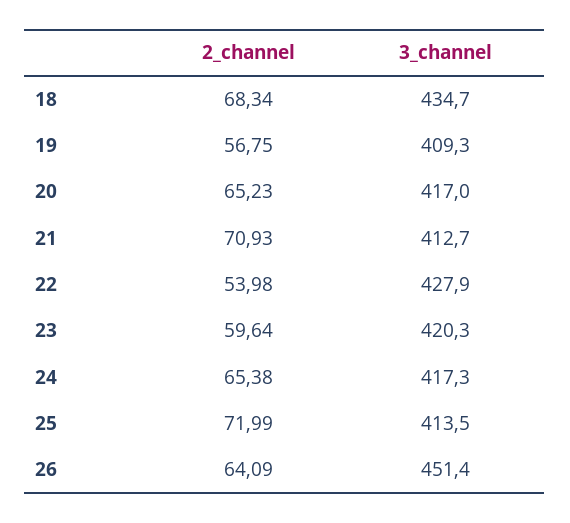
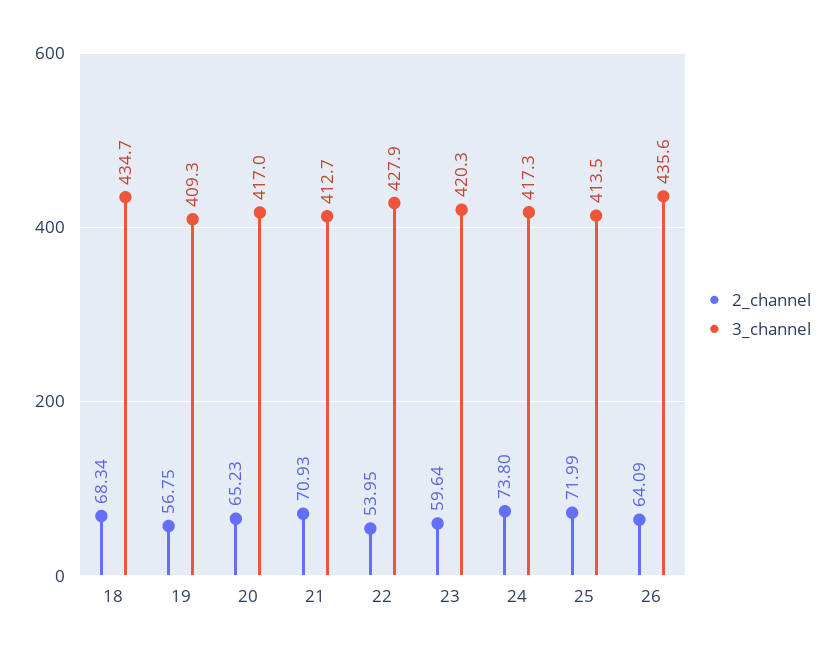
  {
    "2_channel": {
      "18": 68.34,
      "19": 56.75,
      "20": 65.23,
      "21": 70.93,
-     "22": 53.98,
+     "22": 53.95,
      "23": 59.64,
-     "24": 65.38,
+     "24": 73.8,
      "25": 71.99,
      "26": 64.09
    },
    "3_channel": {
      "18": 434.7,
      "19": 409.3,
      "20": 417,
      "21": 412.7,
      "22": 427.9,
      "23": 420.3,
      "24": 417.3,
      "25": 413.5,
-     "26": 451.4
+     "26": 435.6
    }
  }

